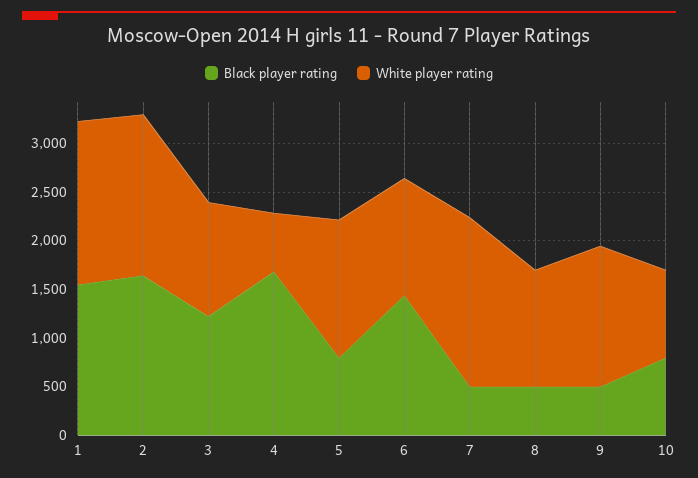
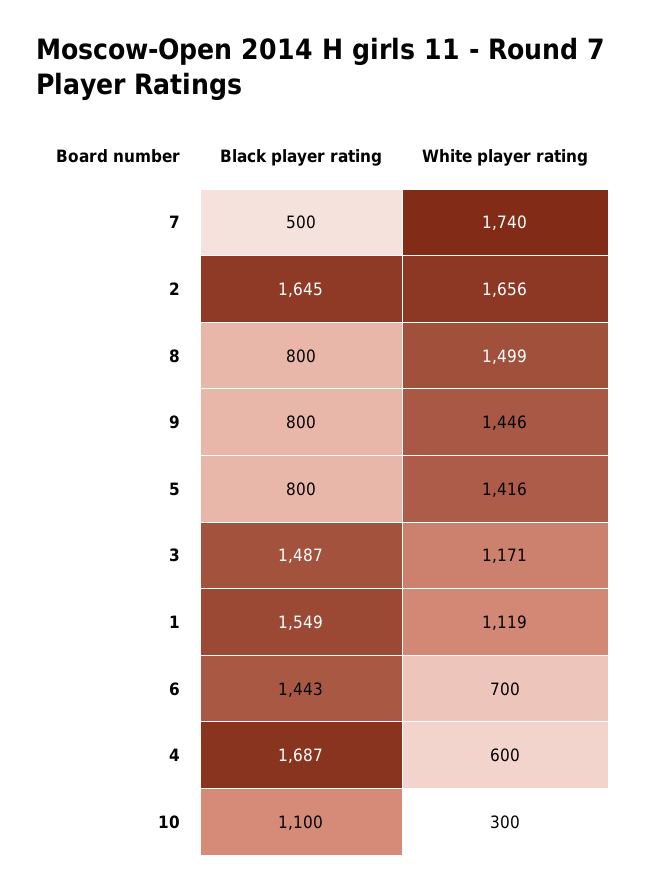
  {
    "Black player rating": {
      "1": 1549,
      "2": 1645,
-     "3": 1200,
+     "3": 1487,
      "4": 1687,
      "5": 800,
      "6": 1443,
      "7": 500,
-     "8": 500,
+     "8": 800,
-     "9": 500,
+     "9": 800,
-     "10": 800
+     "10": 1100
    },
    "White player rating": {
-     "1": 1700,
+     "1": 1119,
      "2": 1656,
      "3": 1171,
      "4": 600,
      "5": 1416,
-     "6": 1200,
+     "6": 700,
      "7": 1740,
-     "8": 1200,
+     "8": 1499,
      "9": 1446,
-     "10": 900
+     "10": 300
    }
  }

